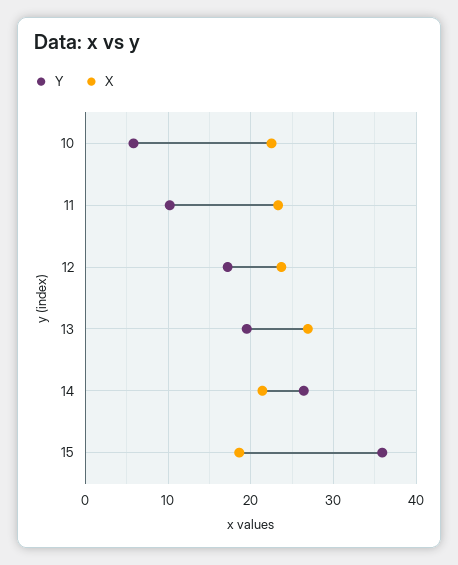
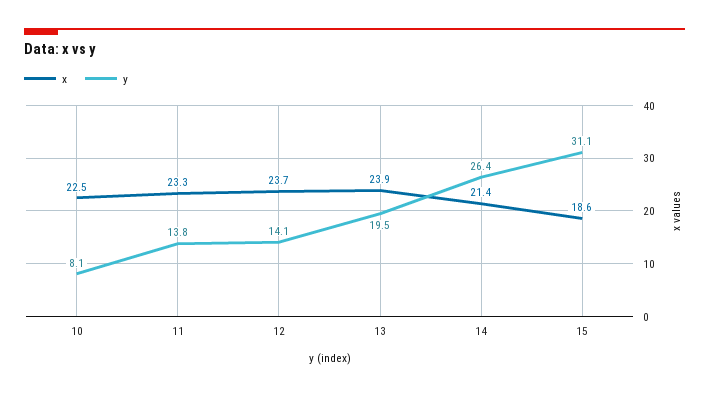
  {
    "Y": {
-     "10": 6,
+     "10": 8.1,
-     "11": 10,
+     "11": 13.8,
-     "12": 17,
+     "12": 14.1,
      "13": 19.5,
      "14": 26.4,
-     "15": 36
+     "15": 31.1
    },
    "X": {
      "10": 22.5,
      "11": 23.3,
      "12": 23.7,
-     "13": 27,
+     "13": 23.9,
      "14": 21.4,
      "15": 18.6
    }
  }

